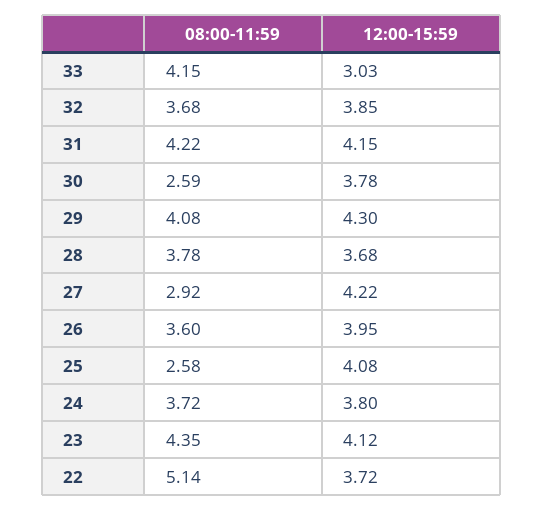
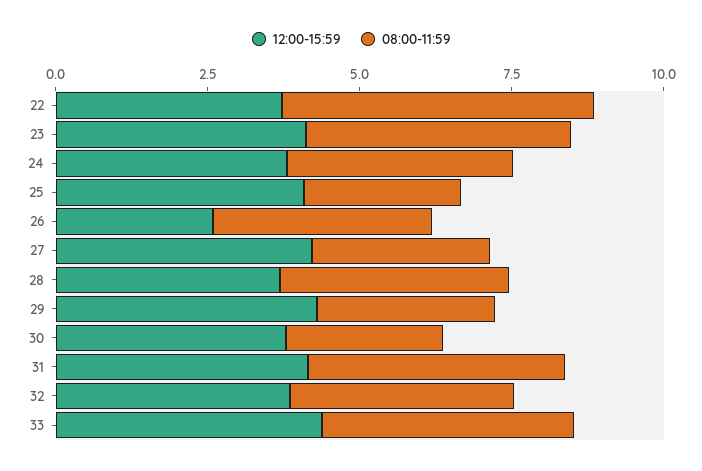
  {
    "08:00-11:59": {
      "33": 4.15,
      "32": 3.68,
      "31": 4.22,
      "30": 2.59,
-     "29": 4.08,
+     "29": 3,
      "28": 3.78,
      "27": 2.92,
      "26": 3.6,
      "25": 2.58,
      "24": 3.72,
      "23": 4.35,
      "22": 5.14
    },
    "12:00-15:59": {
-     "33": 3.03,
+     "33": 4.5,
      "32": 3.85,
      "31": 4.15,
      "30": 3.78,
      "29": 4.3,
      "28": 3.68,
      "27": 4.22,
-     "26": 3.95,
+     "26": 2.5,
      "25": 4.08,
      "24": 3.8,
      "23": 4.12,
      "22": 3.72
    }
  }

